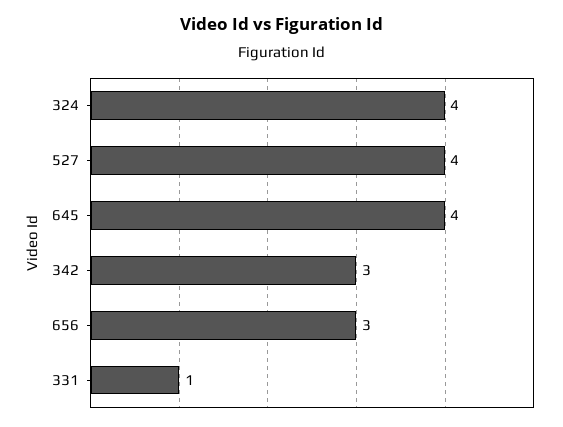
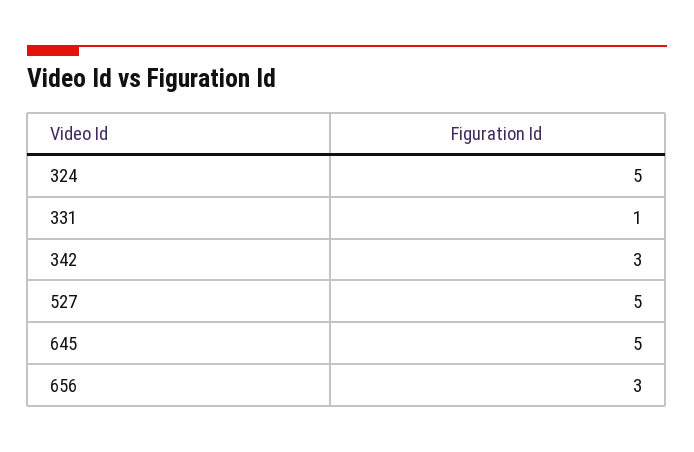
  {
-   "324": 4,
+   "324": 5,
-   "527": 4,
+   "527": 5,
-   "645": 4,
+   "645": 5,
    "342": 3,
    "656": 3,
    "331": 1
  }

